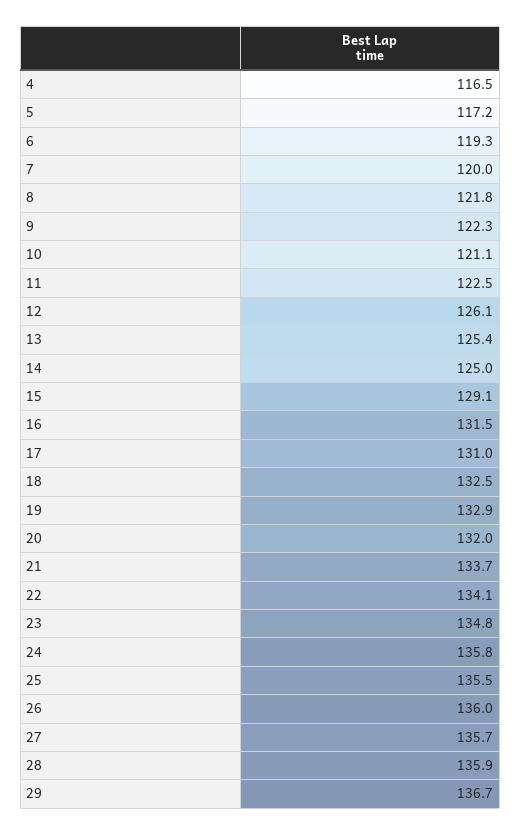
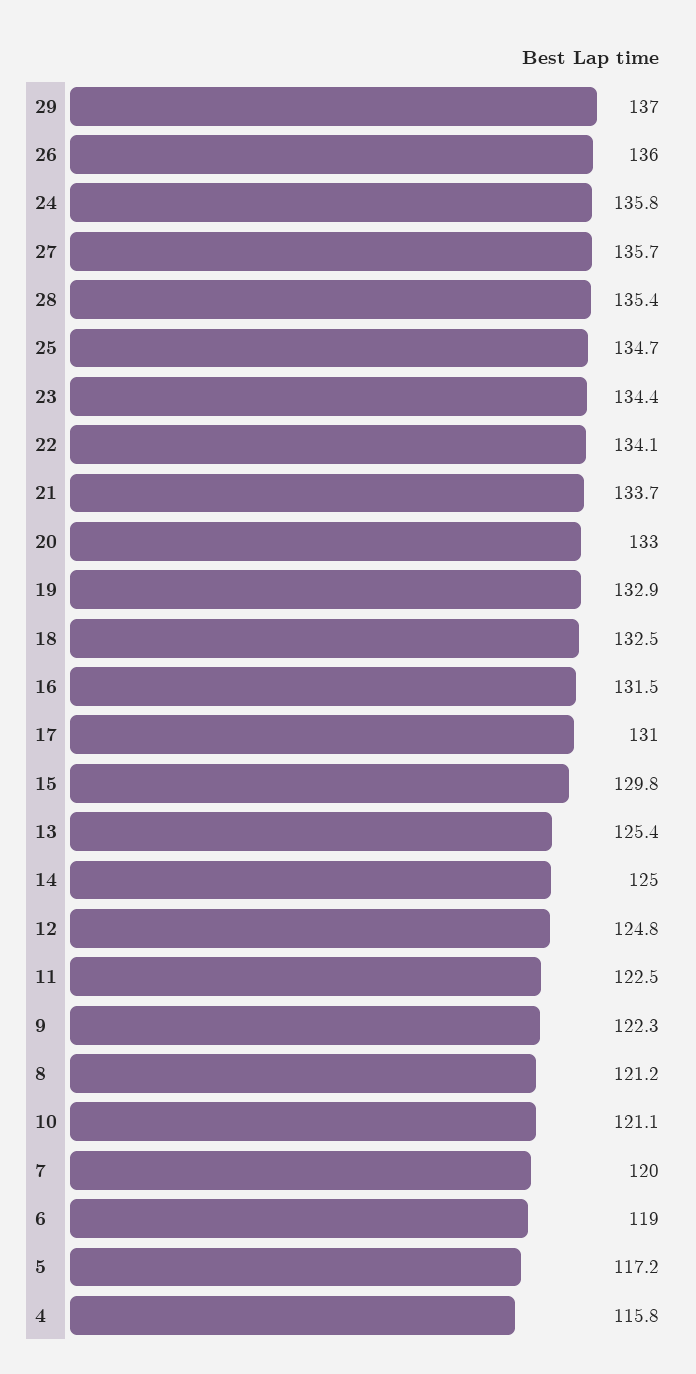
  {
-   "4": 116.5,
+   "4": 115.8,
    "5": 117.2,
-   "6": 119.3,
+   "6": 119,
    "7": 120,
-   "8": 121.8,
+   "8": 121.2,
    "9": 122.3,
    "10": 121.1,
    "11": 122.5,
-   "12": 126.1,
+   "12": 124.8,
    "13": 125.4,
    "14": 125,
-   "15": 129.1,
+   "15": 129.8,
    "16": 131.5,
    "17": 131,
    "18": 132.5,
    "19": 132.9,
-   "20": 132,
+   "20": 133,
    "21": 133.7,
    "22": 134.1,
-   "23": 134.8,
+   "23": 134.4,
    "24": 135.8,
-   "25": 135.5,
+   "25": 134.7,
    "26": 136,
    "27": 135.7,
-   "28": 135.9,
+   "28": 135.4,
-   "29": 136.7
+   "29": 137
  }

